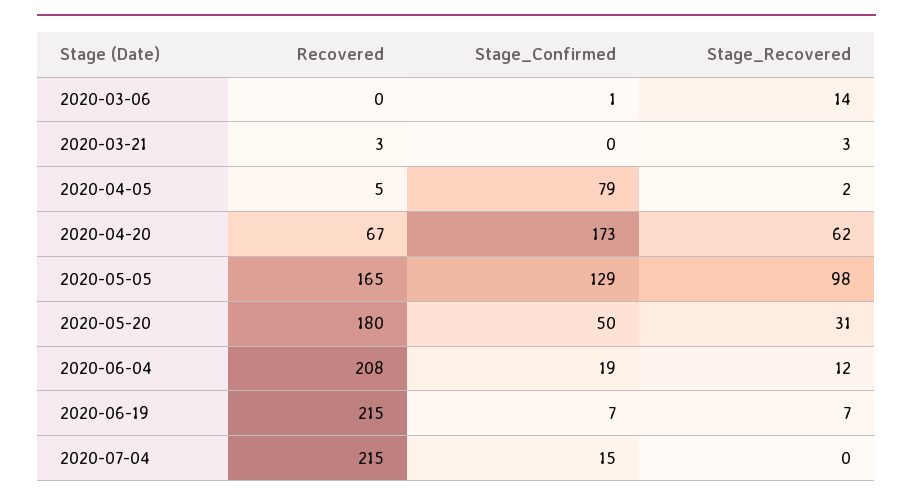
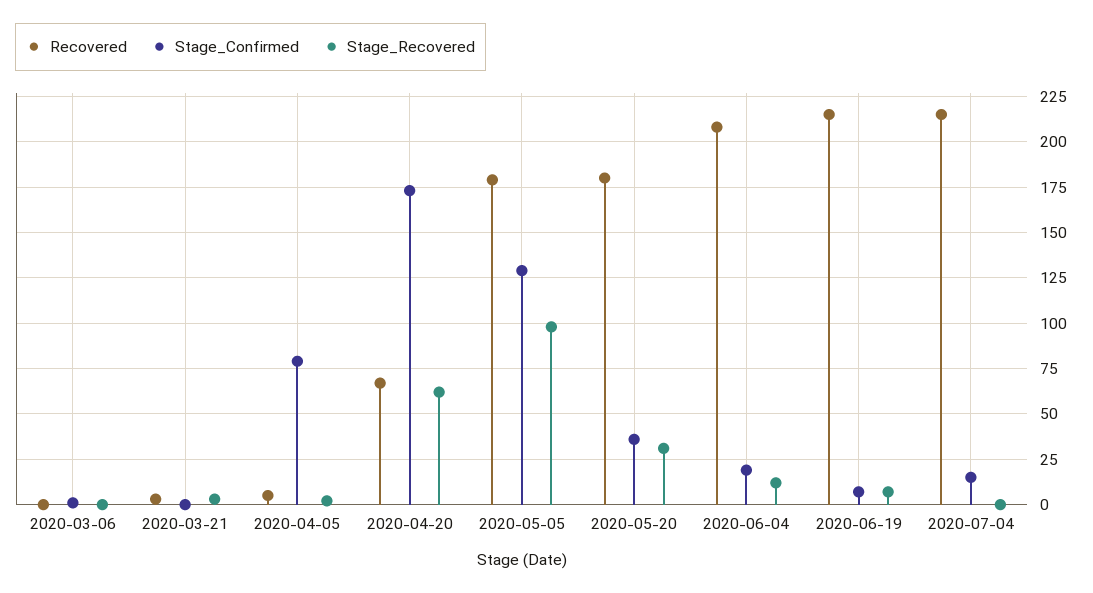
  {
    "Recovered": {
      "2020-03-06": 0,
      "2020-03-21": 3,
      "2020-04-05": 5,
      "2020-04-20": 67,
-     "2020-05-05": 165,
+     "2020-05-05": 180,
      "2020-05-20": 180,
      "2020-06-04": 208,
      "2020-06-19": 215,
      "2020-07-04": 215
    },
    "Stage_Confirmed": {
      "2020-03-06": 1,
      "2020-03-21": 0,
      "2020-04-05": 79,
      "2020-04-20": 173,
      "2020-05-05": 129,
-     "2020-05-20": 50,
+     "2020-05-20": 35,
      "2020-06-04": 19,
      "2020-06-19": 7,
      "2020-07-04": 15
    },
    "Stage_Recovered": {
-     "2020-03-06": 14,
+     "2020-03-06": 0,
      "2020-03-21": 3,
      "2020-04-05": 2,
      "2020-04-20": 62,
      "2020-05-05": 98,
      "2020-05-20": 31,
      "2020-06-04": 12,
      "2020-06-19": 7,
      "2020-07-04": 0
    }
  }

